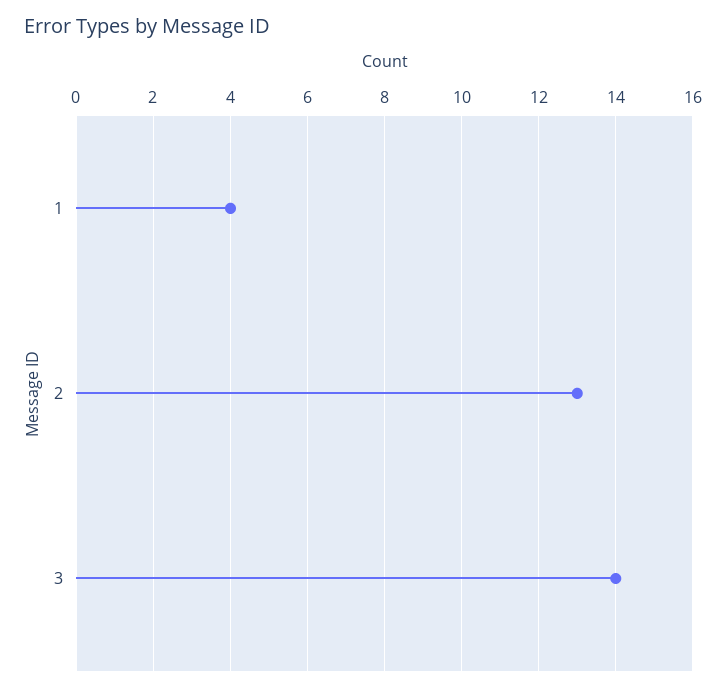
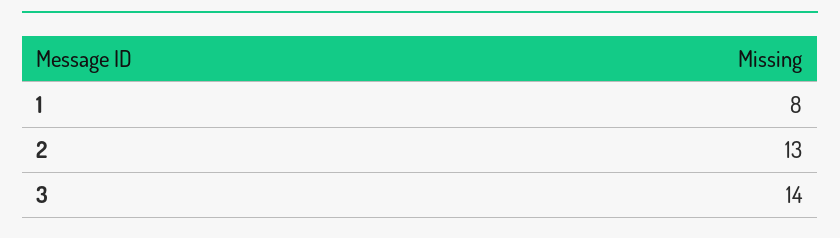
  {
-   "1": 4,
+   "1": 8,
    "2": 13,
    "3": 14
  }

